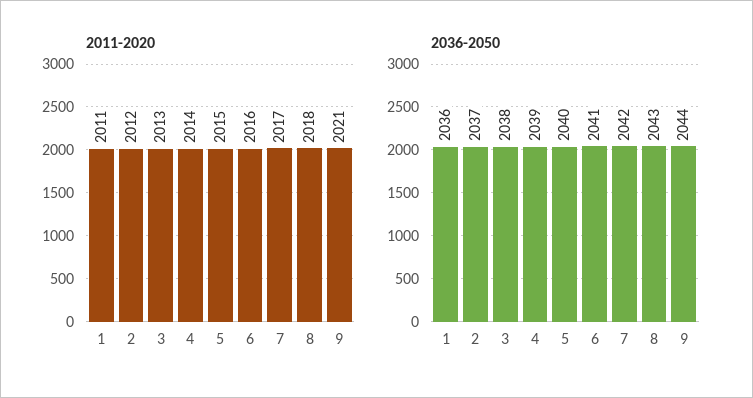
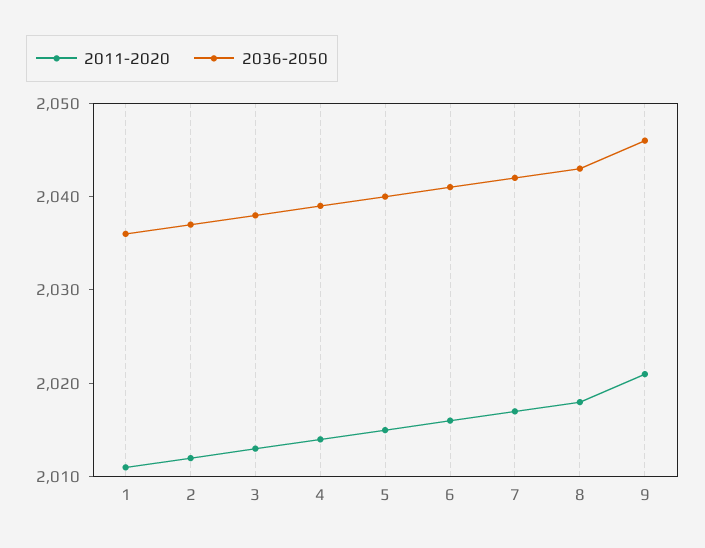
  {
    "2011-2020": {
      "1": 2011,
      "2": 2012,
      "3": 2013,
      "4": 2014,
      "5": 2015,
      "6": 2016,
      "7": 2017,
      "8": 2018,
      "9": 2021
    },
    "2036-2050": {
      "1": 2036,
      "2": 2037,
      "3": 2038,
      "4": 2039,
      "5": 2040,
      "6": 2041,
      "7": 2042,
      "8": 2043,
-     "9": 2044
+     "9": 2046
    }
  }

